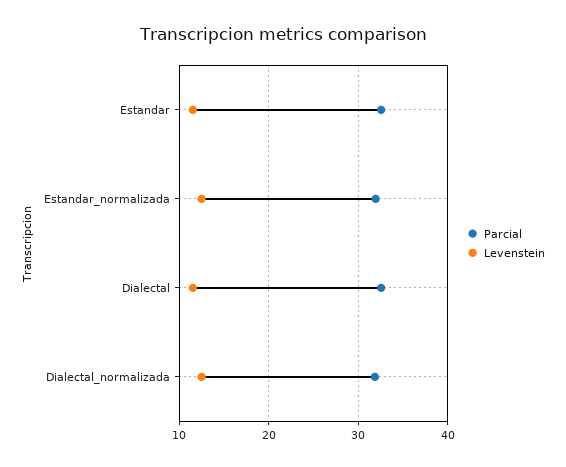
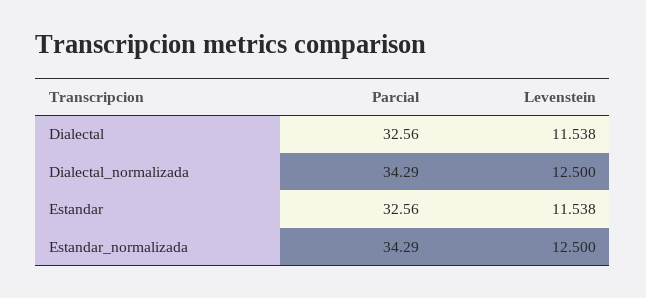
  {
    "Parcial": {
      "Estandar": 32.56,
-     "Estandar_normalizada": 32,
+     "Estandar_normalizada": 34.29,
      "Dialectal": 32.56,
-     "Dialectal_normalizada": 32
+     "Dialectal_normalizada": 34.29
    },
    "Levenstein": {
      "Estandar": 11.538,
      "Estandar_normalizada": 12.5,
      "Dialectal": 11.538,
      "Dialectal_normalizada": 12.5
    }
  }

